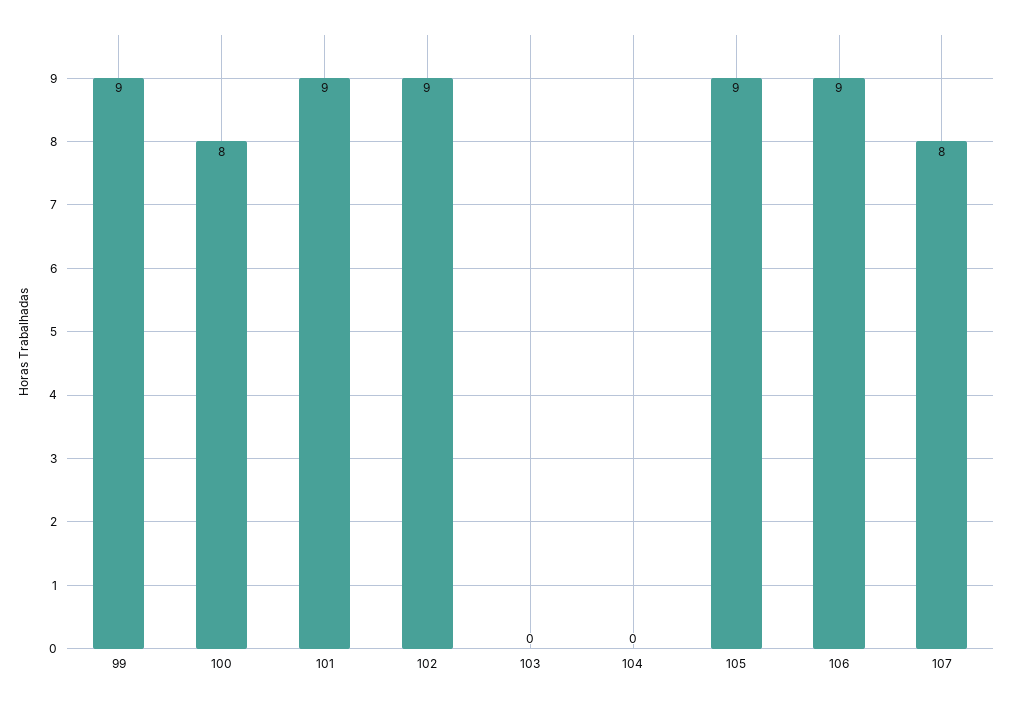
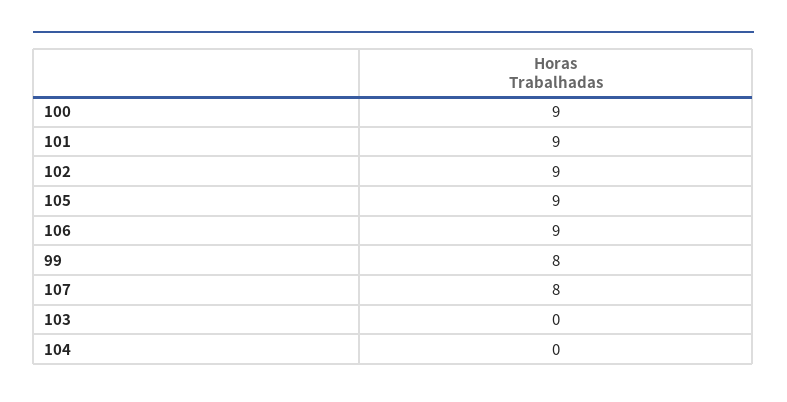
  {
-   "99": 9,
+   "99": 8,
-   "100": 8,
+   "100": 9,
    "101": 9,
    "102": 9,
    "103": 0,
    "104": 0,
    "105": 9,
    "106": 9,
    "107": 8
  }

